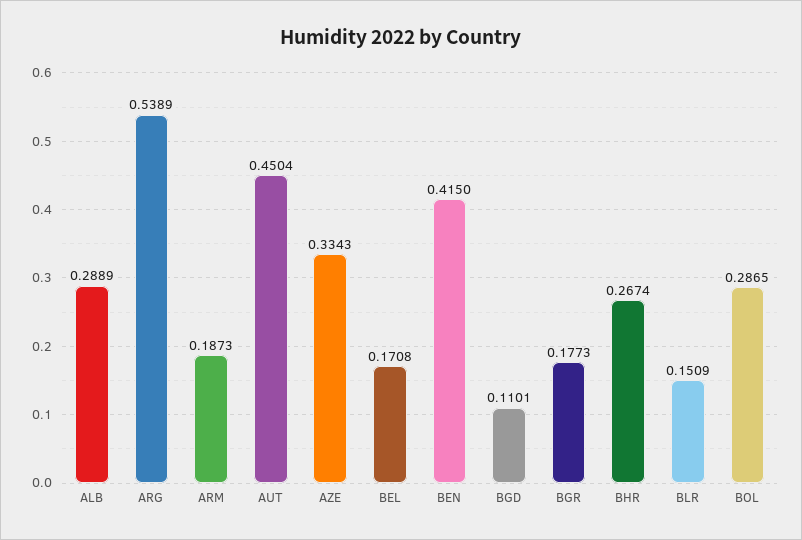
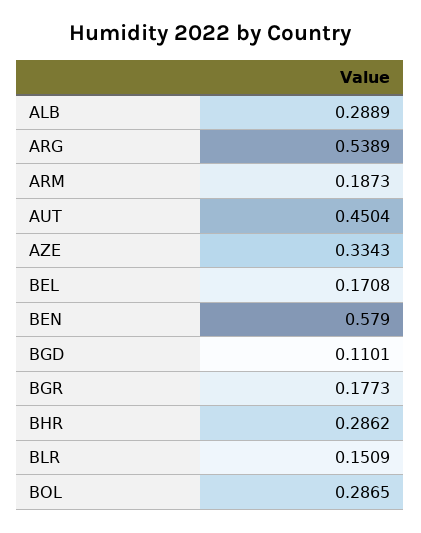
  {
    "ALB": 0.2889,
    "ARG": 0.5389,
    "ARM": 0.1873,
    "AUT": 0.4504,
    "AZE": 0.3343,
    "BEL": 0.1708,
-   "BEN": 0.415,
+   "BEN": 0.579,
    "BGD": 0.1101,
    "BGR": 0.1773,
-   "BHR": 0.2674,
+   "BHR": 0.2862,
    "BLR": 0.1509,
    "BOL": 0.2865
  }

